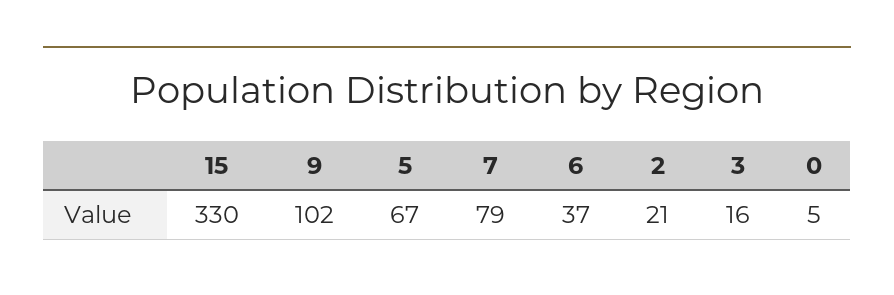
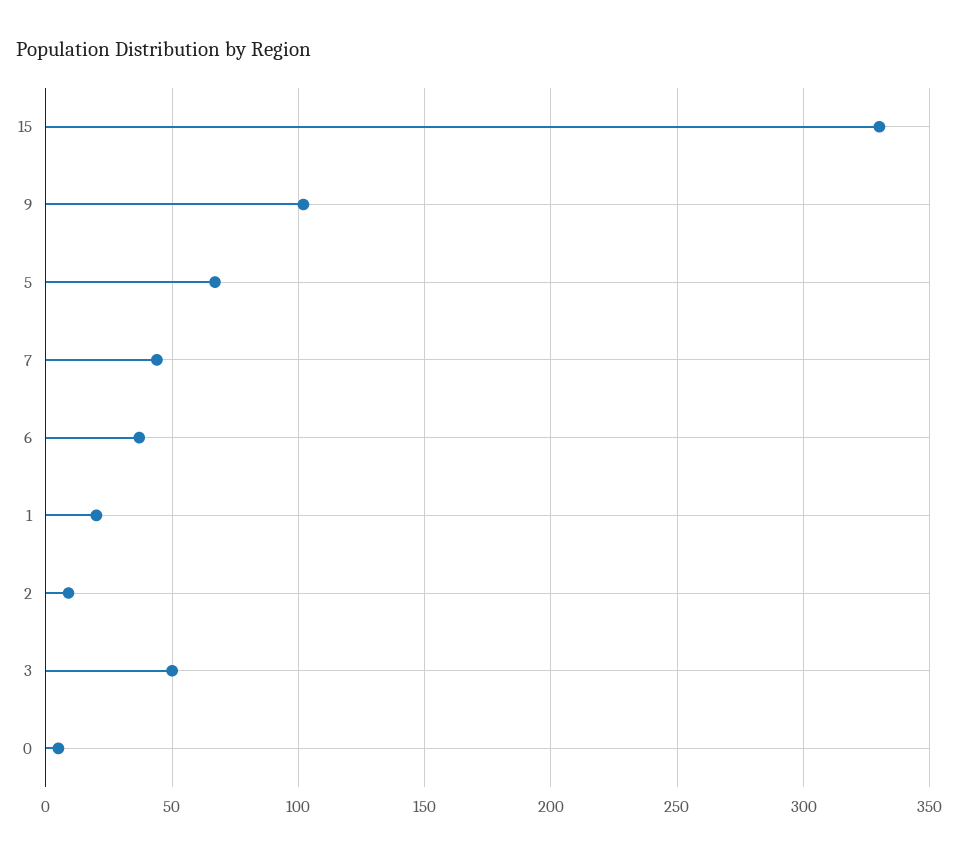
  {
    "15": 330,
    "9": 102,
    "5": 67,
-   "7": 79,
+   "7": 45,
    "6": 37,
-   "2": 21,
+   "2": 10,
-   "3": 16,
+   "3": 50,
-   "0": 5
+   "0": 5,
+   "1": 20
  }

